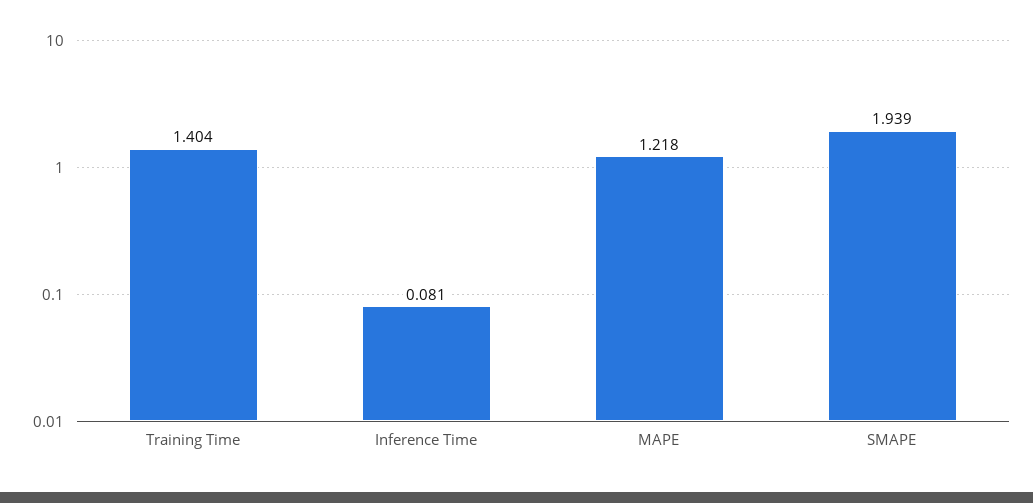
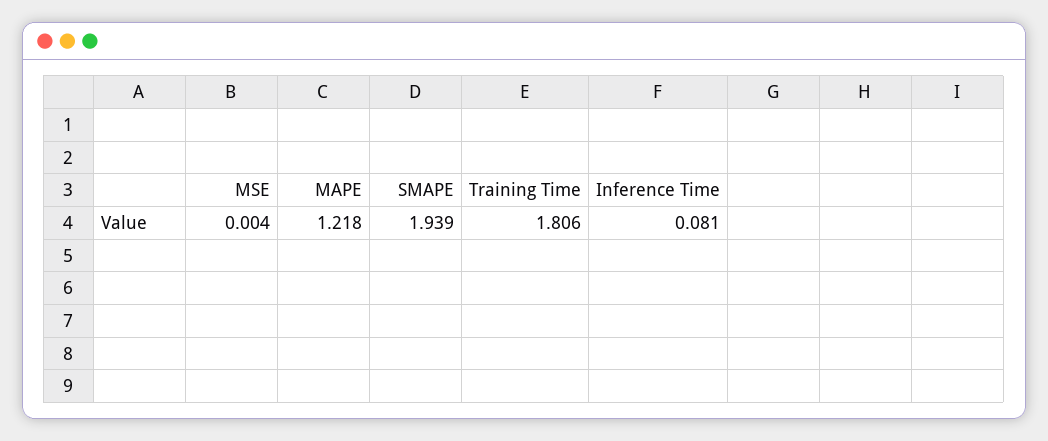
  {
-   "Training Time": 1.404,
+   "Training Time": 1.806,
    "Inference Time": 0.081,
    "MAPE": 1.218,
-   "SMAPE": 1.939
+   "SMAPE": 1.939,
+   "MSE": 0.004
  }

